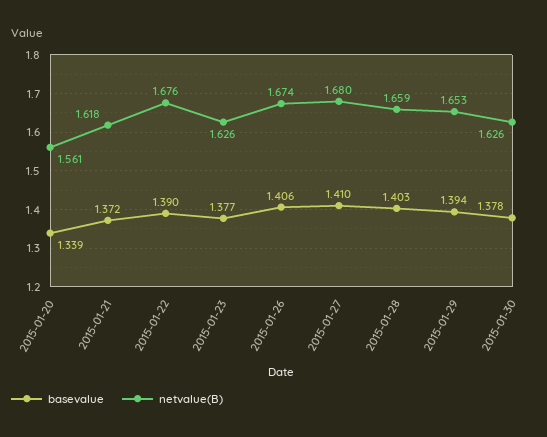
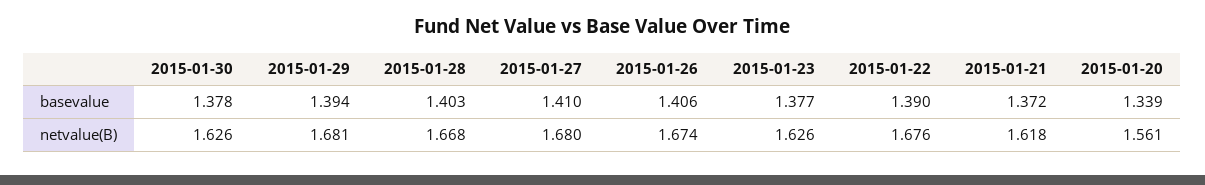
  {
    "basevalue": {
      "2015-01-20": 1.339,
      "2015-01-21": 1.372,
      "2015-01-22": 1.39,
      "2015-01-23": 1.377,
      "2015-01-26": 1.406,
      "2015-01-27": 1.41,
      "2015-01-28": 1.403,
      "2015-01-29": 1.394,
      "2015-01-30": 1.378
    },
    "netvalue(B)": {
      "2015-01-20": 1.561,
      "2015-01-21": 1.618,
      "2015-01-22": 1.676,
      "2015-01-23": 1.626,
      "2015-01-26": 1.674,
      "2015-01-27": 1.68,
-     "2015-01-28": 1.659,
+     "2015-01-28": 1.668,
-     "2015-01-29": 1.653,
+     "2015-01-29": 1.681,
      "2015-01-30": 1.626
    }
  }

